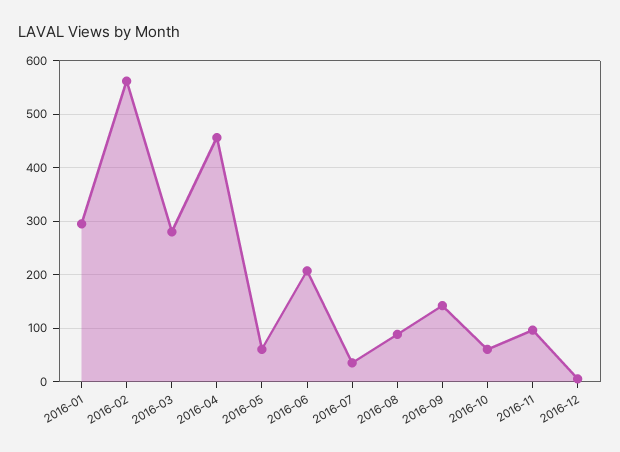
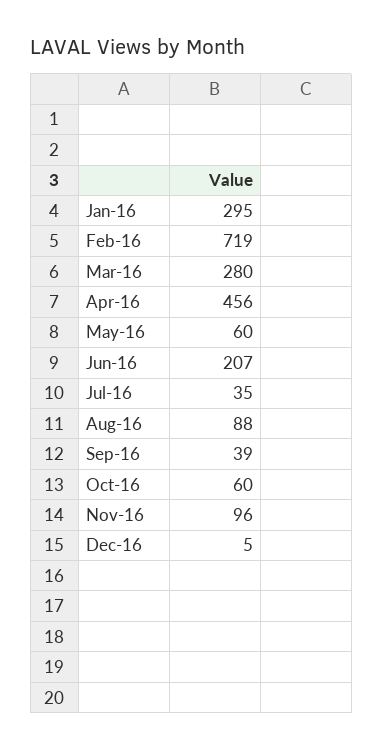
  {
    "2016-01": 295,
-   "2016-02": 560,
+   "2016-02": 719,
    "2016-03": 280,
    "2016-04": 456,
    "2016-05": 60,
    "2016-06": 207,
    "2016-07": 35,
    "2016-08": 88,
-   "2016-09": 140,
+   "2016-09": 39,
    "2016-10": 60,
    "2016-11": 96,
    "2016-12": 5
  }

